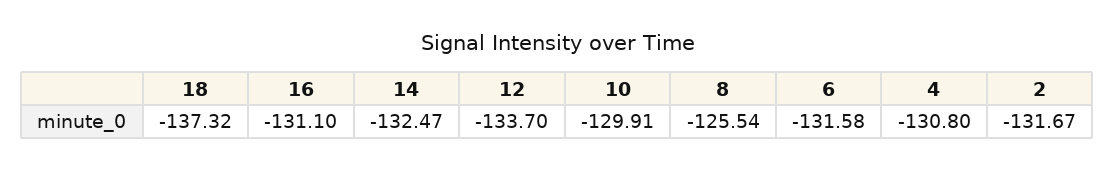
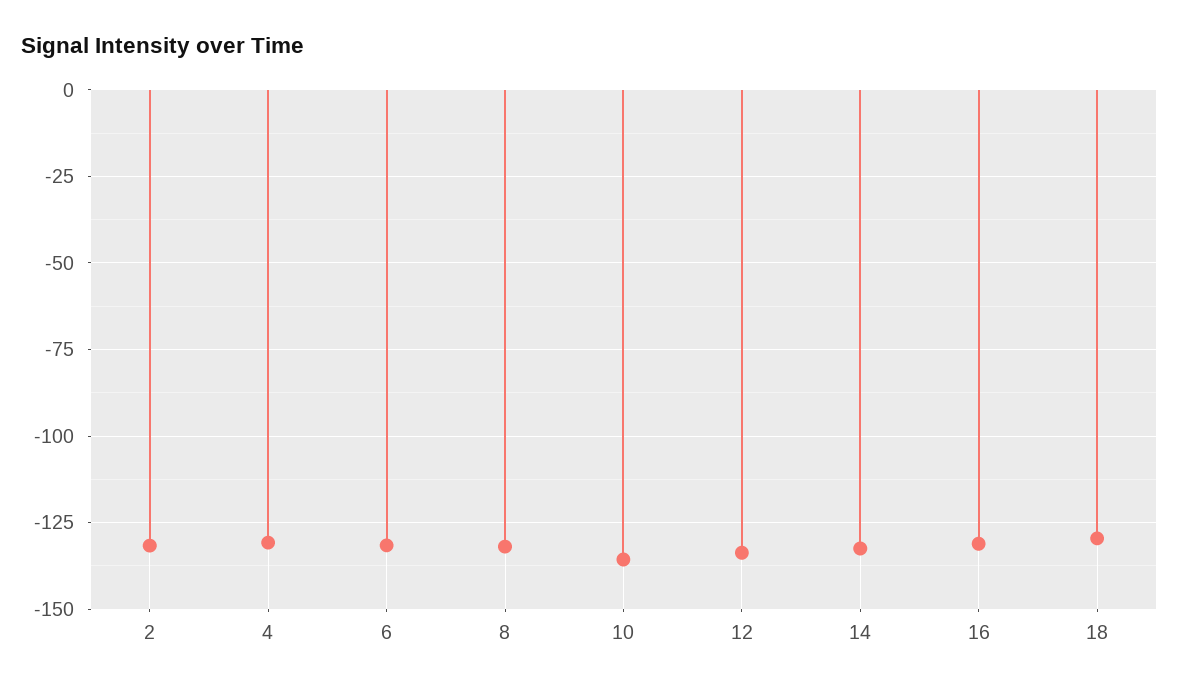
  {
-   "18": -137.32,
+   "18": -130,
    "16": -131.1,
    "14": -132.47,
    "12": -133.7,
-   "10": -129.91,
+   "10": -135,
-   "8": -125.54,
+   "8": -132.5,
    "6": -131.58,
    "4": -130.8,
    "2": -131.67
  }

